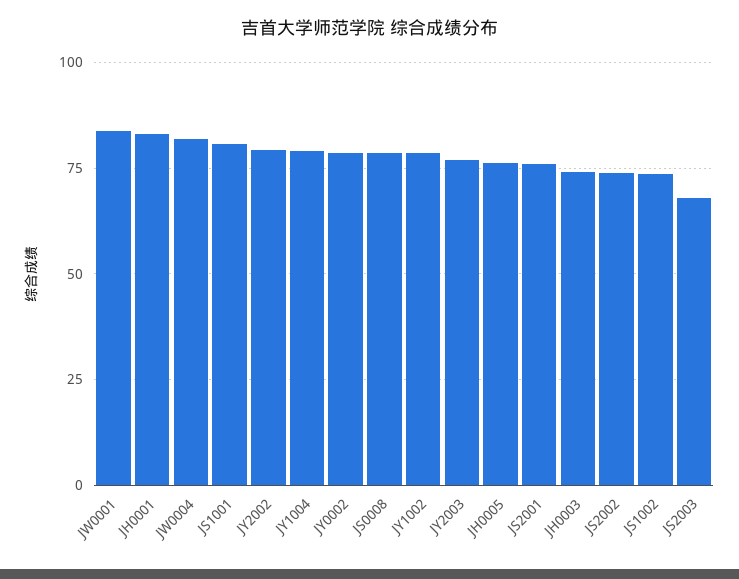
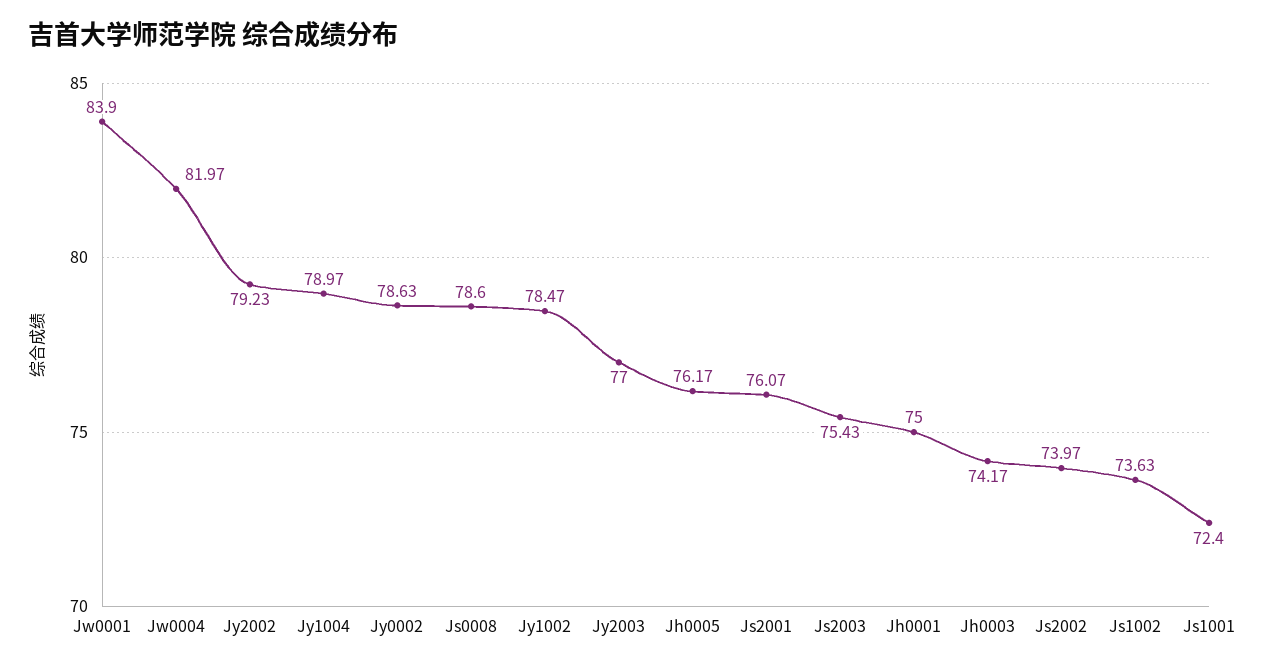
  {
    "JW0001": 83.9,
-   "JH0001": 82.5,
+   "JH0001": 75,
    "JW0004": 81.97,
-   "JS1001": 80,
+   "JS1001": 72.4,
    "JY2002": 79.23,
    "JY1004": 78.97,
    "JY0002": 78.63,
    "JS0008": 78.6,
    "JY1002": 78.47,
    "JY2003": 77,
    "JH0005": 76.17,
    "JS2001": 76.07,
    "JH0003": 74.17,
    "JS2002": 73.97,
    "JS1002": 73.63,
-   "JS2003": 67.5
+   "JS2003": 75.43
  }

